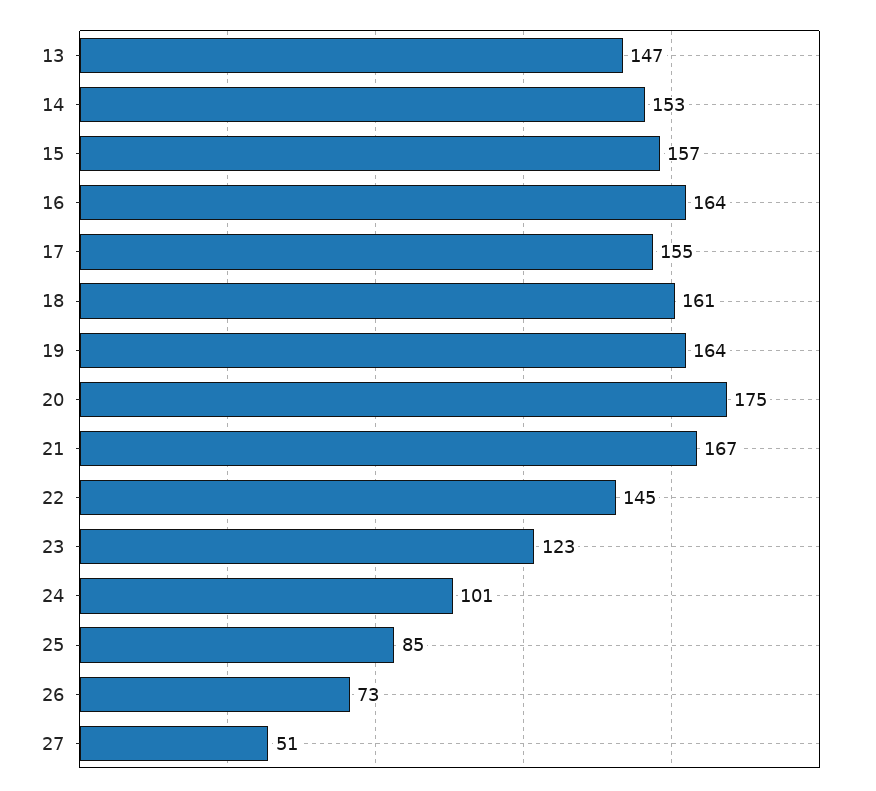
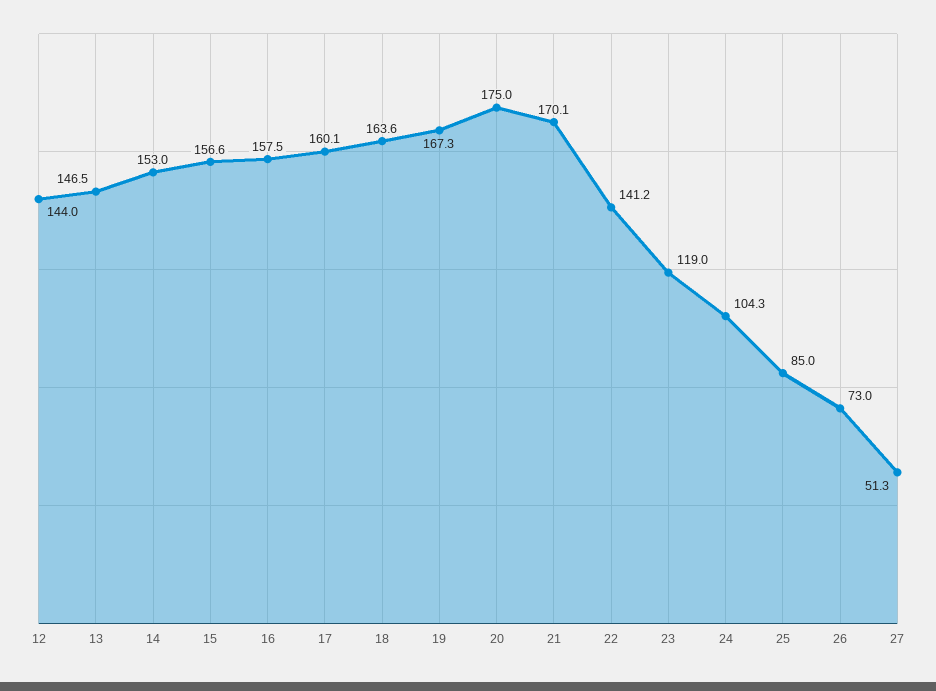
  {
    "13": 146.5,
    "14": 153,
    "15": 156.6,
-   "16": 164,
+   "16": 157.5,
-   "17": 155,
+   "17": 160.1,
-   "18": 161,
+   "18": 163.6,
-   "19": 164,
+   "19": 167.3,
    "20": 175,
-   "21": 167,
+   "21": 170.1,
-   "22": 145,
+   "22": 141.2,
-   "23": 123,
+   "23": 119,
-   "24": 101,
+   "24": 104.3,
    "25": 85,
    "26": 73,
-   "27": 51.3
+   "27": 51.3,
+   "12": 144
  }

